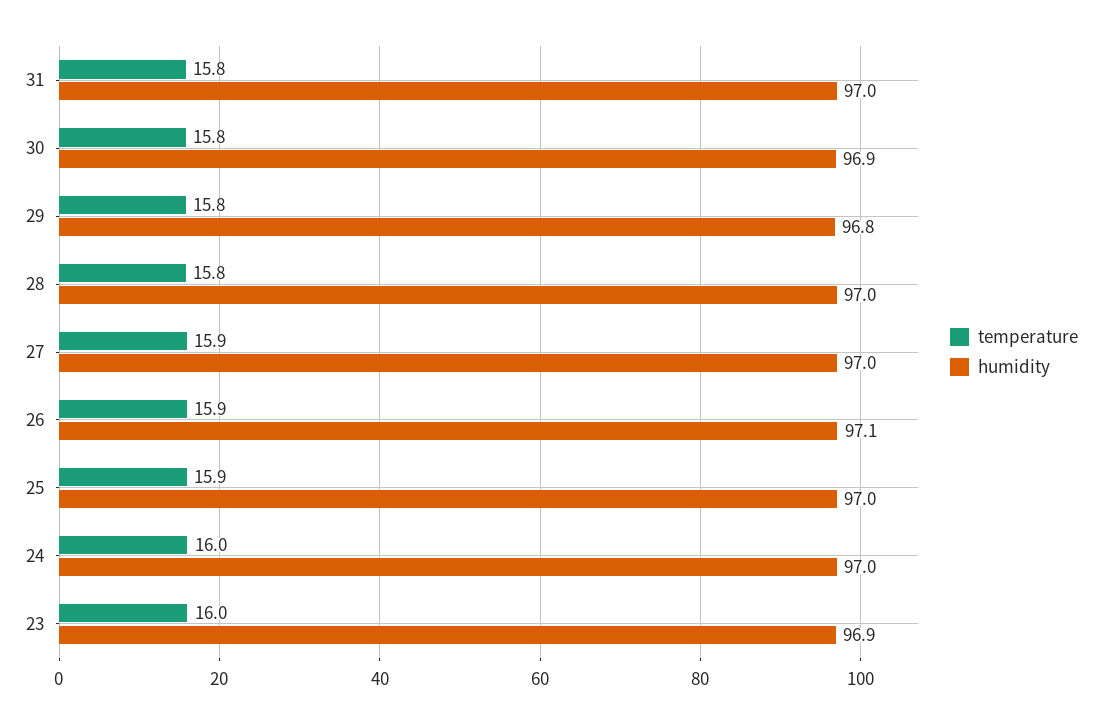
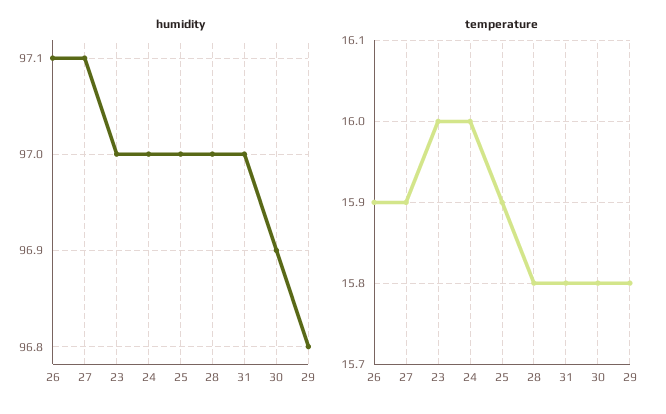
  {
    "temperature": {
      "31": 15.8,
      "30": 15.8,
      "29": 15.8,
      "28": 15.8,
      "27": 15.9,
      "26": 15.9,
      "25": 15.9,
      "24": 16,
      "23": 16
    },
    "humidity": {
      "31": 97,
      "30": 96.9,
      "29": 96.8,
      "28": 97,
-     "27": 97,
+     "27": 97.1,
      "26": 97.1,
      "25": 97,
      "24": 97,
-     "23": 96.9
+     "23": 97
    }
  }

